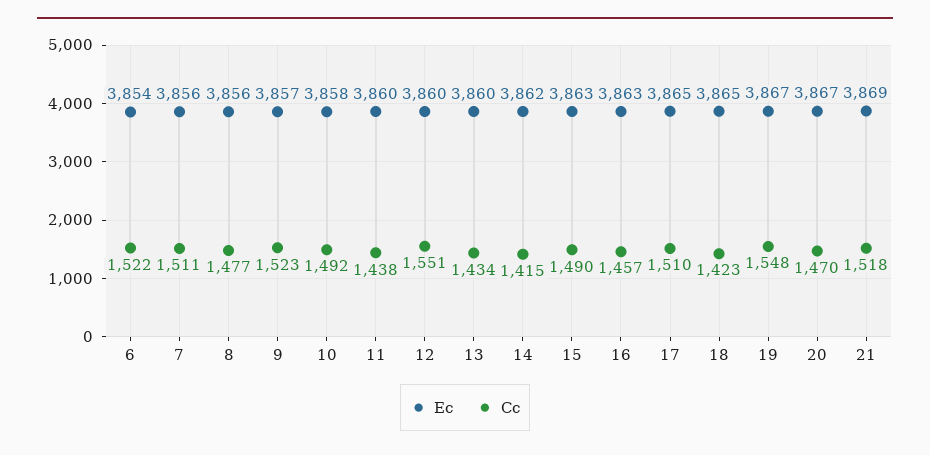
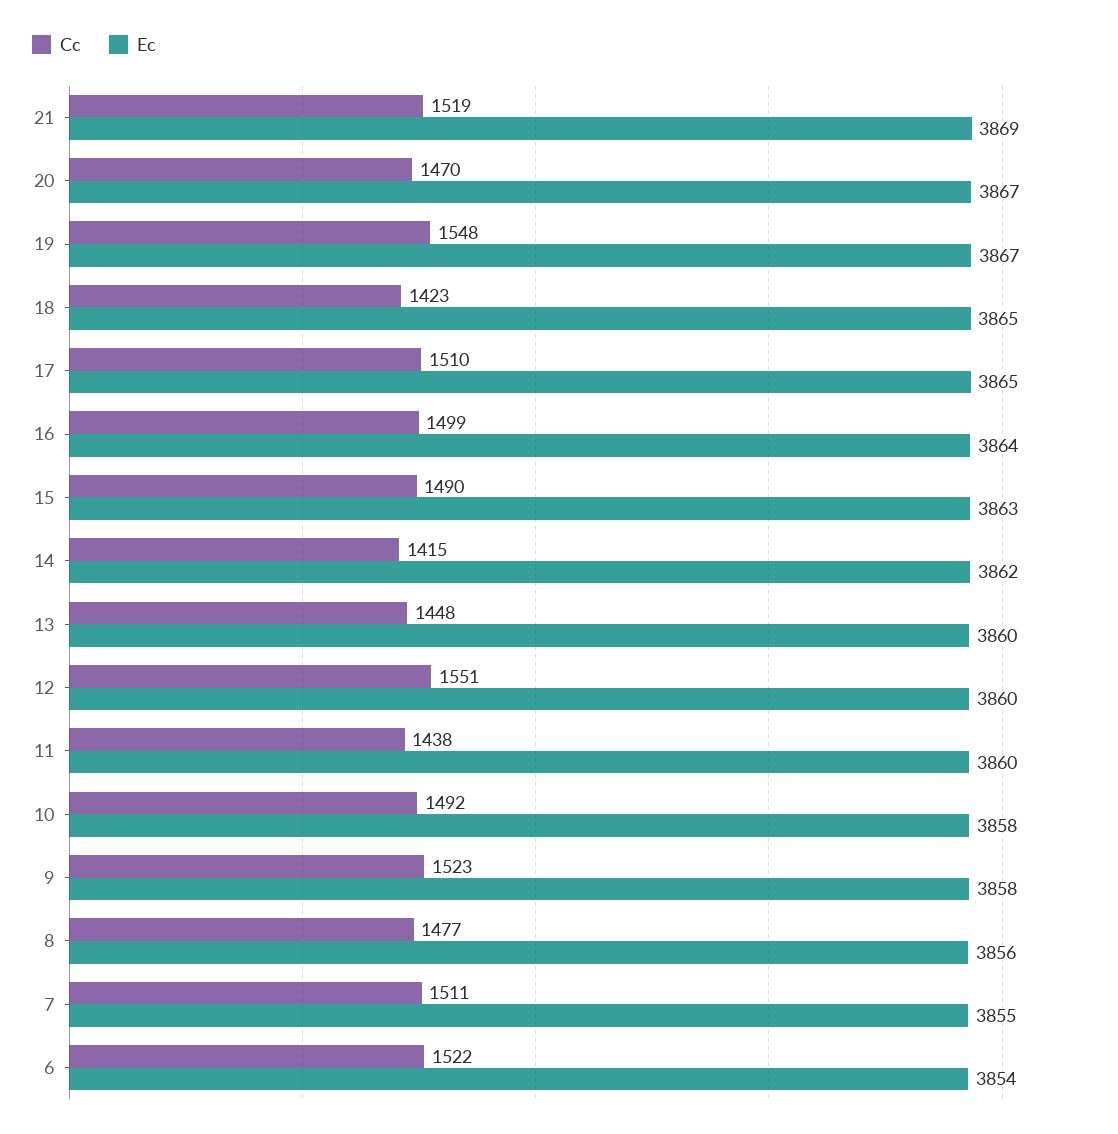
  {
    "Ec": {
      "6": 3854,
-     "7": 3856,
+     "7": 3855,
      "8": 3856,
-     "9": 3857,
+     "9": 3858,
      "10": 3858,
      "11": 3860,
      "12": 3860,
      "13": 3860,
      "14": 3862,
      "15": 3863,
-     "16": 3863,
+     "16": 3864,
      "17": 3865,
      "18": 3865,
      "19": 3867,
      "20": 3867,
      "21": 3869
    },
    "Cc": {
      "6": 1522,
      "7": 1511,
      "8": 1477,
      "9": 1523,
      "10": 1492,
      "11": 1438,
      "12": 1551,
-     "13": 1434,
+     "13": 1448,
      "14": 1415,
      "15": 1490,
-     "16": 1457,
+     "16": 1499,
      "17": 1510,
      "18": 1423,
      "19": 1548,
      "20": 1470,
-     "21": 1518
+     "21": 1519
    }
  }

